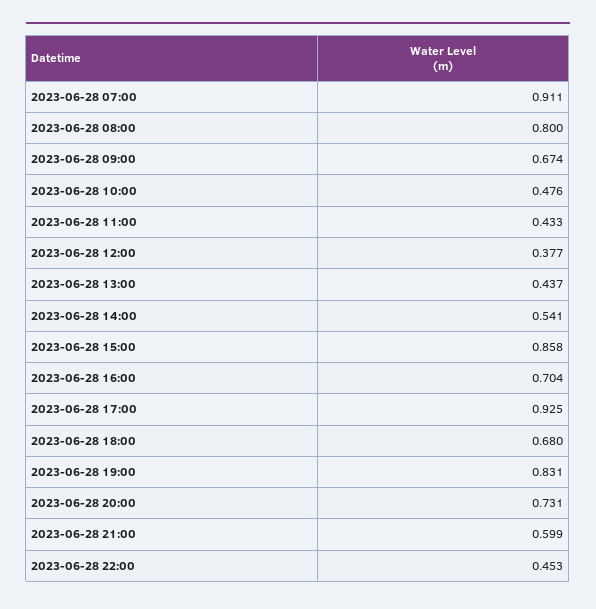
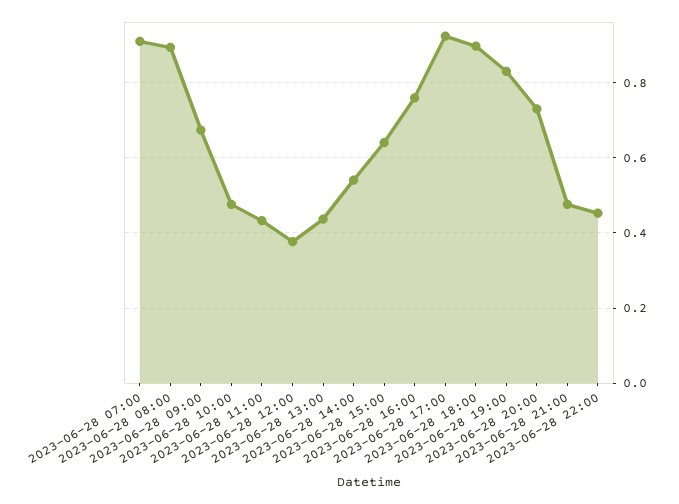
  {
    "2023-06-28 07:00": 0.911,
-   "2023-06-28 08:00": 0.8,
+   "2023-06-28 08:00": 0.9,
    "2023-06-28 09:00": 0.674,
    "2023-06-28 10:00": 0.476,
    "2023-06-28 11:00": 0.433,
    "2023-06-28 12:00": 0.377,
    "2023-06-28 13:00": 0.437,
    "2023-06-28 14:00": 0.541,
-   "2023-06-28 15:00": 0.858,
+   "2023-06-28 15:00": 0.64,
-   "2023-06-28 16:00": 0.704,
+   "2023-06-28 16:00": 0.76,
    "2023-06-28 17:00": 0.925,
-   "2023-06-28 18:00": 0.68,
+   "2023-06-28 18:00": 0.9,
    "2023-06-28 19:00": 0.831,
    "2023-06-28 20:00": 0.731,
-   "2023-06-28 21:00": 0.599,
+   "2023-06-28 21:00": 0.48,
    "2023-06-28 22:00": 0.453
  }

